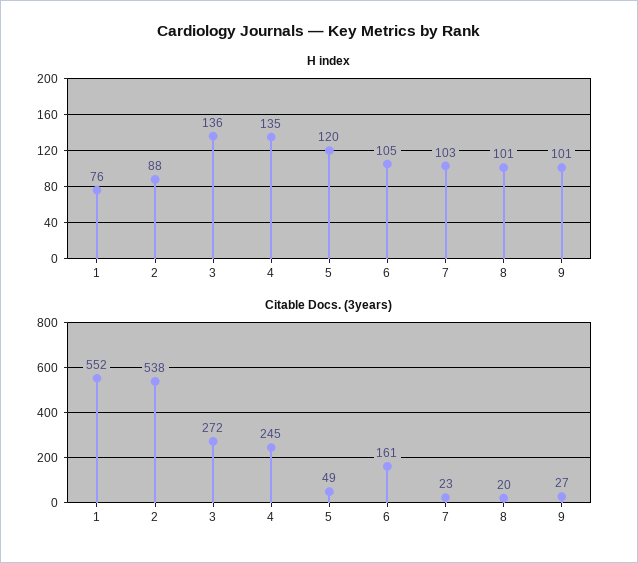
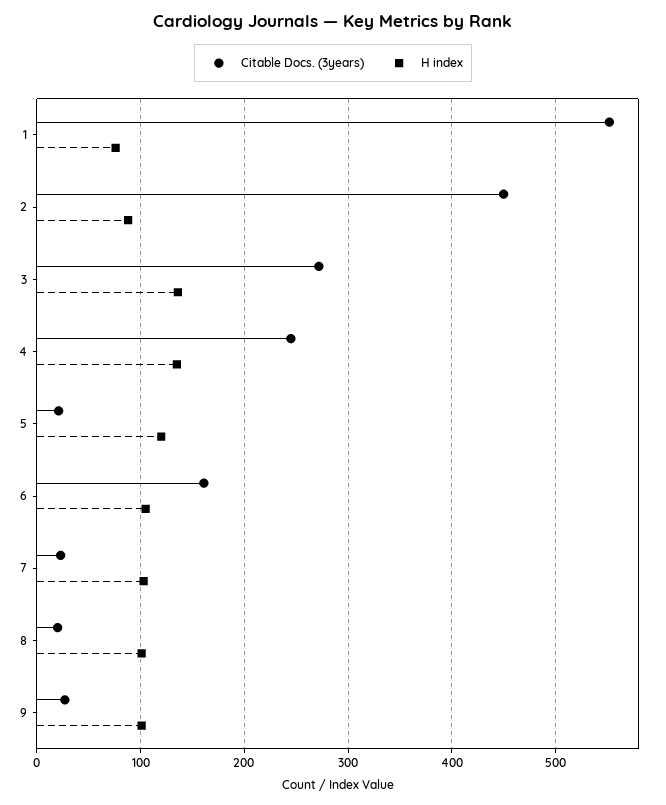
  {
    "H index": {
      "1": 76,
      "2": 88,
      "3": 136,
      "4": 135,
      "5": 120,
      "6": 105,
      "7": 103,
      "8": 101,
      "9": 101
    },
    "Citable Docs. (3years)": {
      "1": 552,
-     "2": 538,
+     "2": 450,
      "3": 272,
      "4": 245,
-     "5": 49,
+     "5": 20,
      "6": 161,
      "7": 23,
      "8": 20,
      "9": 27
    }
  }

